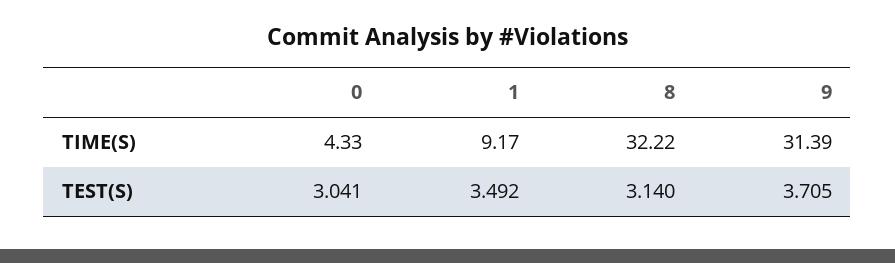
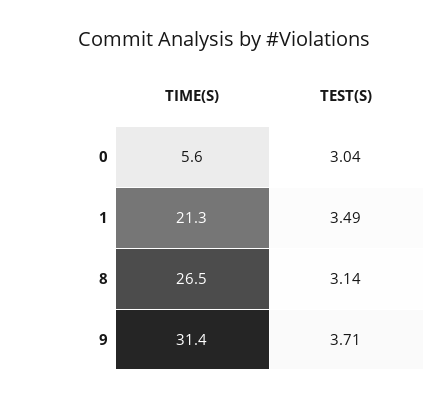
  {
    "0": {
-     "TIME(S)": 4.33,
+     "TIME(S)": 5.6,
      "TEST(S)": 3.041
    },
    "1": {
-     "TIME(S)": 9.17,
+     "TIME(S)": 21.3,
      "TEST(S)": 3.492
    },
    "8": {
-     "TIME(S)": 32.22,
+     "TIME(S)": 26.5,
      "TEST(S)": 3.14
    },
    "9": {
      "TIME(S)": 31.39,
      "TEST(S)": 3.705
    }
  }

